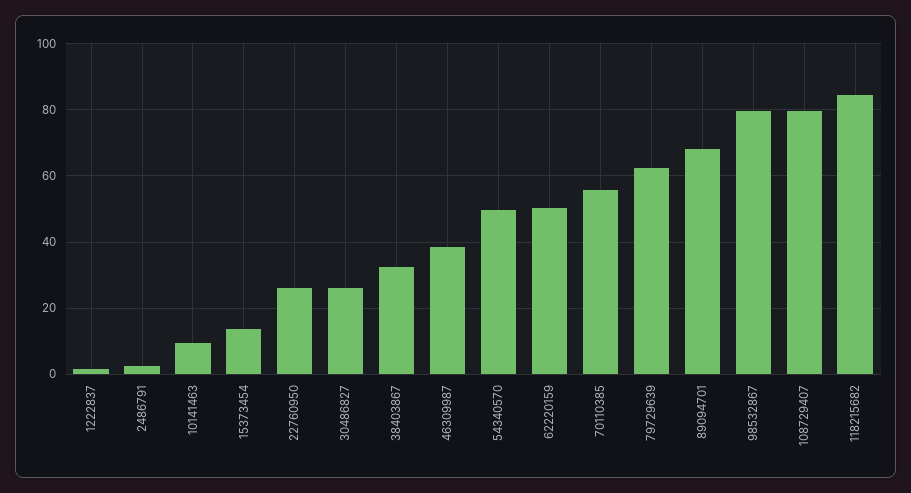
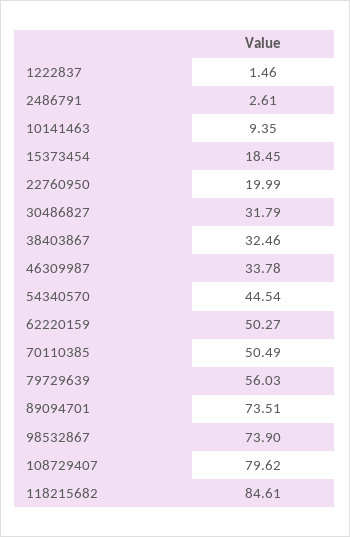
  {
    "1222837": 1.46,
    "2486791": 2.61,
    "10141463": 9.35,
-   "15373454": 14,
+   "15373454": 18.45,
-   "22760950": 26,
+   "22760950": 19.99,
-   "30486827": 26,
+   "30486827": 31.79,
    "38403867": 32.46,
-   "46309987": 38,
+   "46309987": 33.78,
-   "54340570": 50,
+   "54340570": 44.54,
    "62220159": 50.27,
-   "70110385": 56,
+   "70110385": 50.49,
-   "79729639": 62,
+   "79729639": 56.03,
-   "89094701": 68,
+   "89094701": 73.51,
-   "98532867": 80,
+   "98532867": 73.9,
    "108729407": 79.62,
    "118215682": 84.61
  }

